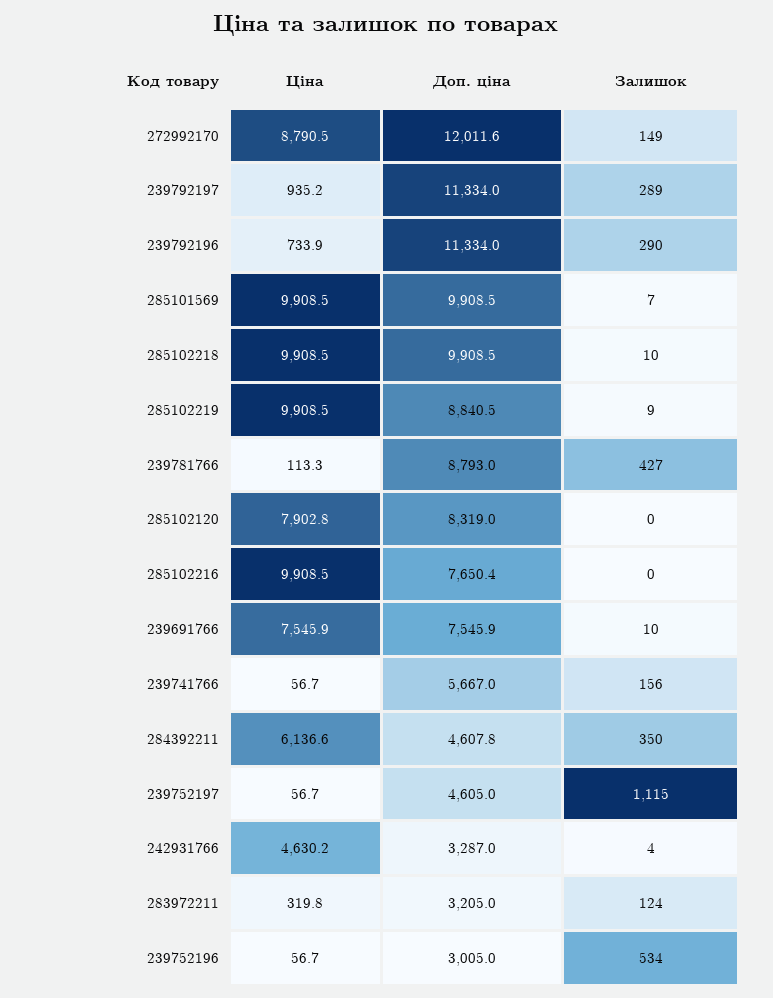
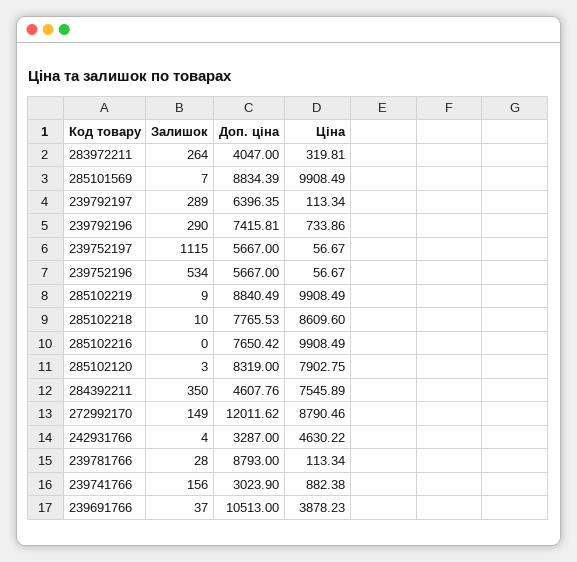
  {
    "Ціна": {
      "272992170": 8790.46,
-     "239792197": 935.2,
+     "239792197": 113.34,
      "239792196": 733.86,
      "285101569": 9908.49,
-     "285102218": 9908.5,
+     "285102218": 8609.6,
      "285102219": 9908.49,
      "239781766": 113.34,
      "285102120": 7902.75,
      "285102216": 9908.49,
-     "239691766": 7545.9,
+     "239691766": 3878.23,
-     "239741766": 56.7,
+     "239741766": 882.38,
-     "284392211": 6136.6,
+     "284392211": 7545.89,
      "239752197": 56.67,
      "242931766": 4630.22,
      "283972211": 319.81,
      "239752196": 56.67
    },
    "Доп. ціна": {
      "272992170": 12011.62,
-     "239792197": 11334,
+     "239792197": 6396.35,
-     "239792196": 11334,
+     "239792196": 7415.81,
-     "285101569": 9908.5,
+     "285101569": 8834.39,
-     "285102218": 9908.5,
+     "285102218": 7765.53,
      "285102219": 8840.49,
      "239781766": 8793,
      "285102120": 8319,
      "285102216": 7650.42,
-     "239691766": 7545.9,
+     "239691766": 10513,
-     "239741766": 5667,
+     "239741766": 3023.9,
      "284392211": 4607.76,
-     "239752197": 4605,
+     "239752197": 5667,
      "242931766": 3287,
-     "283972211": 3205,
+     "283972211": 4047,
-     "239752196": 3005
+     "239752196": 5667
    },
    "Залишок": {
      "272992170": 149,
      "239792197": 289,
      "239792196": 290,
      "285101569": 7,
      "285102218": 10,
      "285102219": 9,
-     "239781766": 427,
+     "239781766": 28,
-     "285102120": 0,
+     "285102120": 3,
      "285102216": 0,
-     "239691766": 10,
+     "239691766": 37,
      "239741766": 156,
      "284392211": 350,
      "239752197": 1115,
      "242931766": 4,
-     "283972211": 124,
+     "283972211": 264,
      "239752196": 534
    }
  }

